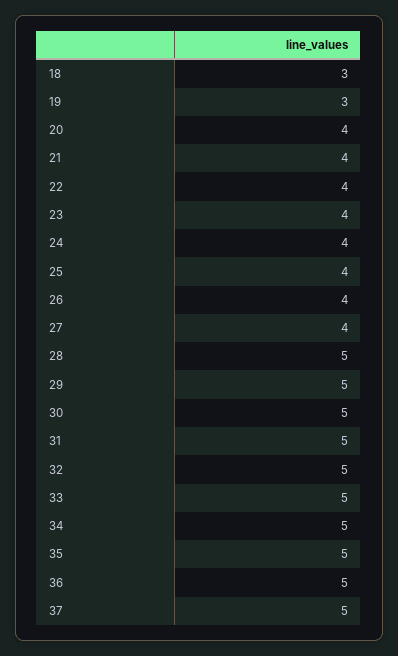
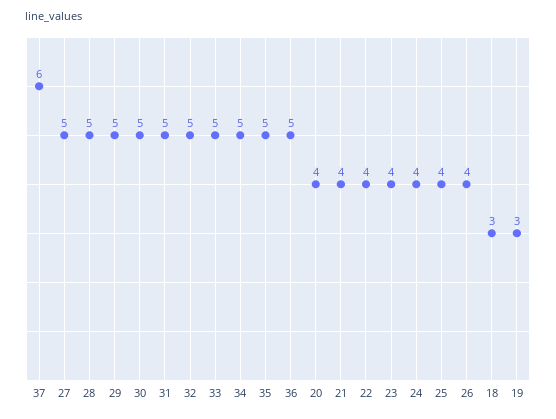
  {
    "18": 3,
    "19": 3,
    "20": 4,
    "21": 4,
    "22": 4,
    "23": 4,
    "24": 4,
    "25": 4,
    "26": 4,
-   "27": 4,
+   "27": 5,
    "28": 5,
    "29": 5,
    "30": 5,
    "31": 5,
    "32": 5,
    "33": 5,
    "34": 5,
    "35": 5,
    "36": 5,
-   "37": 5
+   "37": 6
  }

